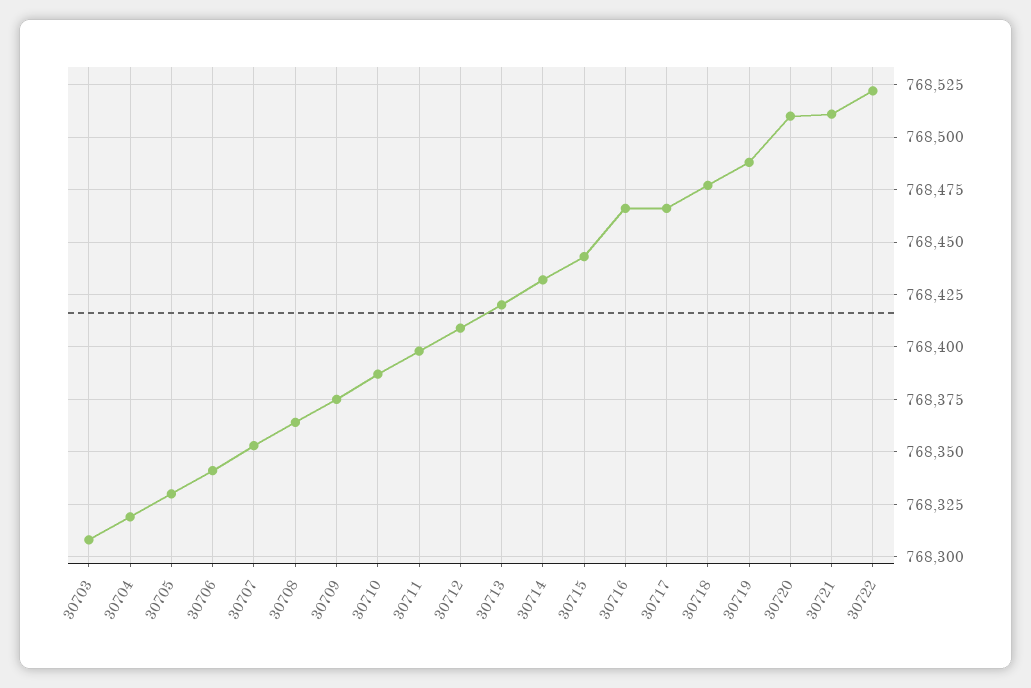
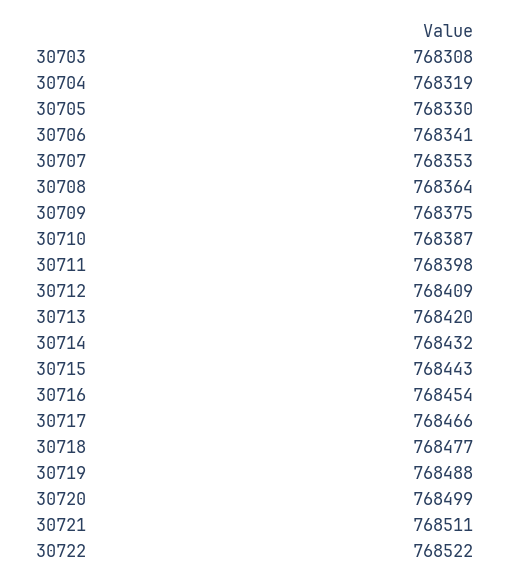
  {
    "30703": 768308,
    "30704": 768319,
    "30705": 768330,
    "30706": 768341,
    "30707": 768353,
    "30708": 768364,
    "30709": 768375,
    "30710": 768387,
    "30711": 768398,
    "30712": 768409,
    "30713": 768420,
    "30714": 768432,
    "30715": 768443,
-   "30716": 768465,
+   "30716": 768454,
    "30717": 768466,
    "30718": 768477,
    "30719": 768488,
-   "30720": 768510,
+   "30720": 768499,
    "30721": 768511,
    "30722": 768522
  }

